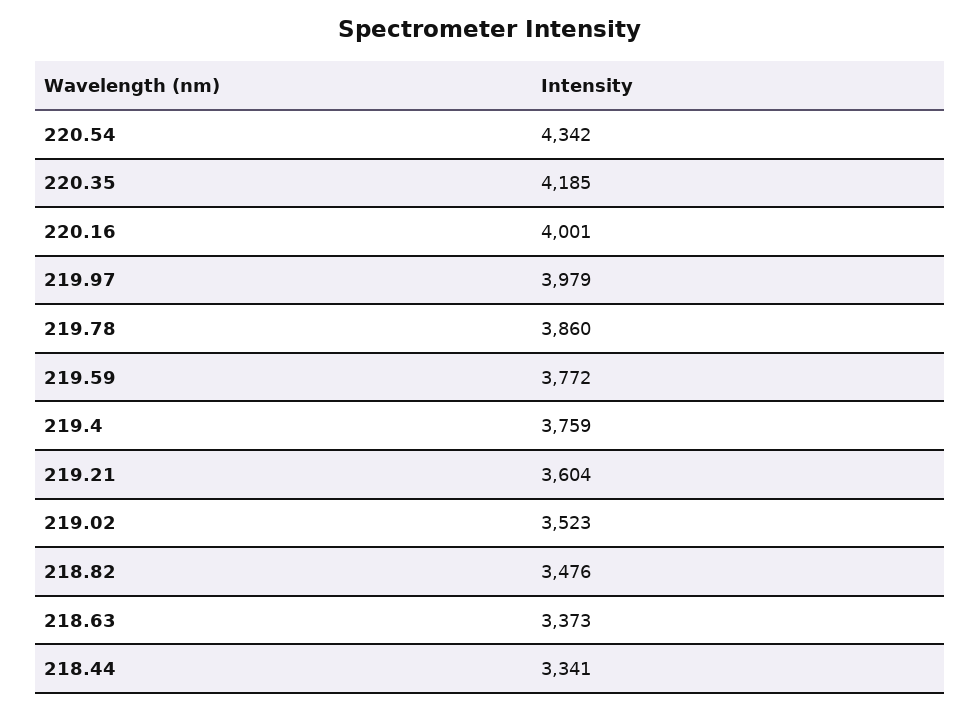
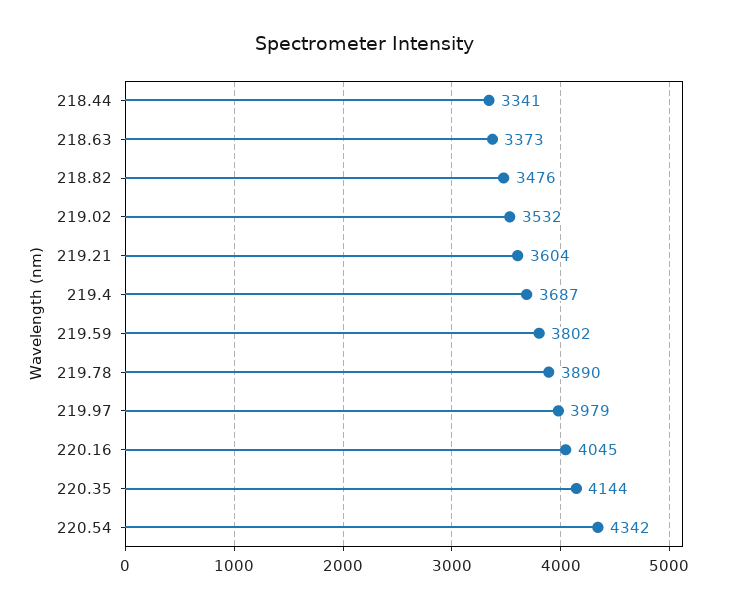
  {
    "220.54": 4342,
-   "220.35": 4185,
+   "220.35": 4144,
-   "220.16": 4001,
+   "220.16": 4045,
    "219.97": 3979,
-   "219.78": 3860,
+   "219.78": 3890,
-   "219.59": 3772,
+   "219.59": 3802,
-   "219.4": 3759,
+   "219.4": 3687,
    "219.21": 3604,
-   "219.02": 3523,
+   "219.02": 3532,
    "218.82": 3476,
    "218.63": 3373,
    "218.44": 3341
  }

